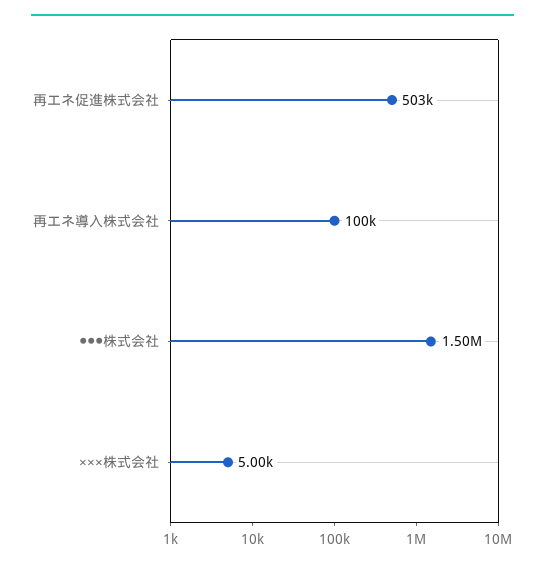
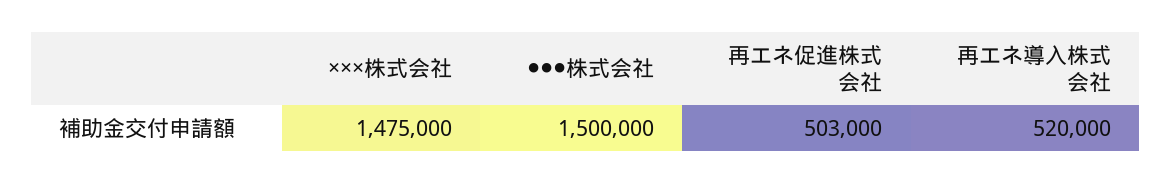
  {
    "再エネ促進株式会社": 503000,
-   "再エネ導入株式会社": 100000,
+   "再エネ導入株式会社": 520000,
    "●●●株式会社": 1500000,
-   "×××株式会社": 5000
+   "×××株式会社": 1475000
  }

